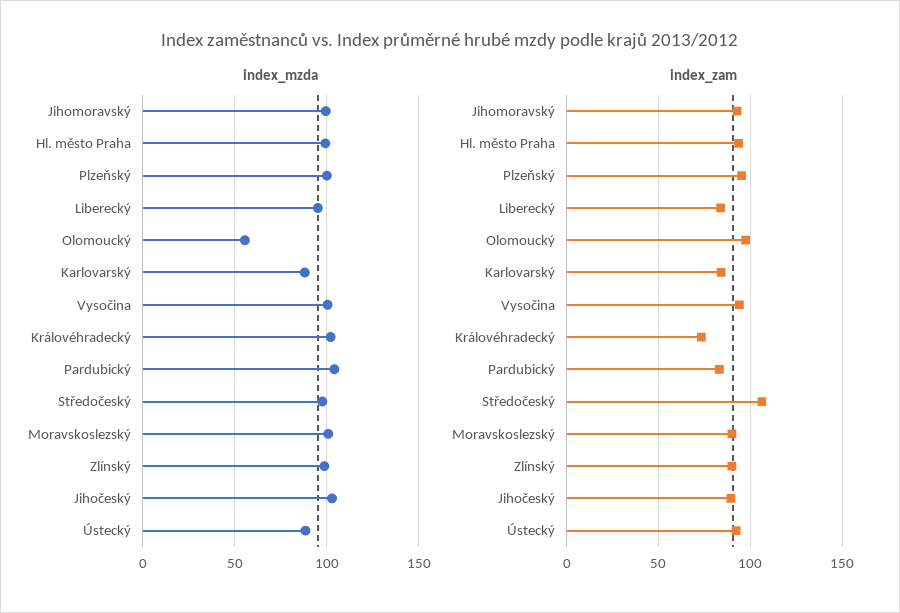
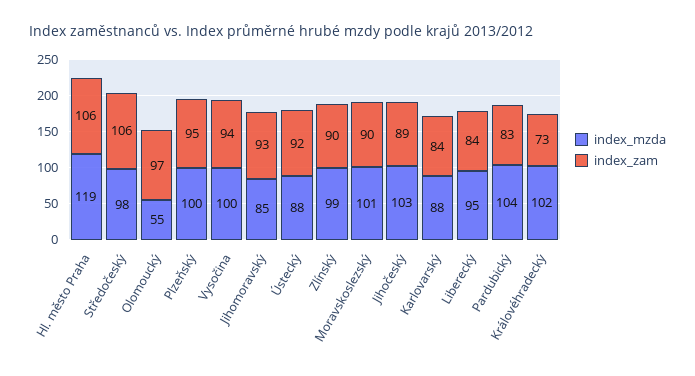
  {
    "index_mzda": {
-     "Jihomoravský": 100,
+     "Jihomoravský": 85,
-     "Hl. město Praha": 100,
+     "Hl. město Praha": 119,
      "Plzeňský": 100,
      "Liberecký": 95,
      "Olomoucký": 55,
      "Karlovarský": 88,
      "Vysočina": 100,
      "Královéhradecký": 102,
      "Pardubický": 104,
      "Středočeský": 98,
      "Moravskoslezský": 101,
      "Zlínský": 99,
      "Jihočeský": 103,
      "Ústecký": 88
    },
    "index_zam": {
      "Jihomoravský": 93,
-     "Hl. město Praha": 95,
+     "Hl. město Praha": 106,
      "Plzeňský": 95,
      "Liberecký": 84,
      "Olomoucký": 97,
      "Karlovarský": 84,
      "Vysočina": 94,
      "Královéhradecký": 73,
      "Pardubický": 83,
      "Středočeský": 106,
      "Moravskoslezský": 90,
      "Zlínský": 90,
      "Jihočeský": 89,
      "Ústecký": 92
    }
  }

